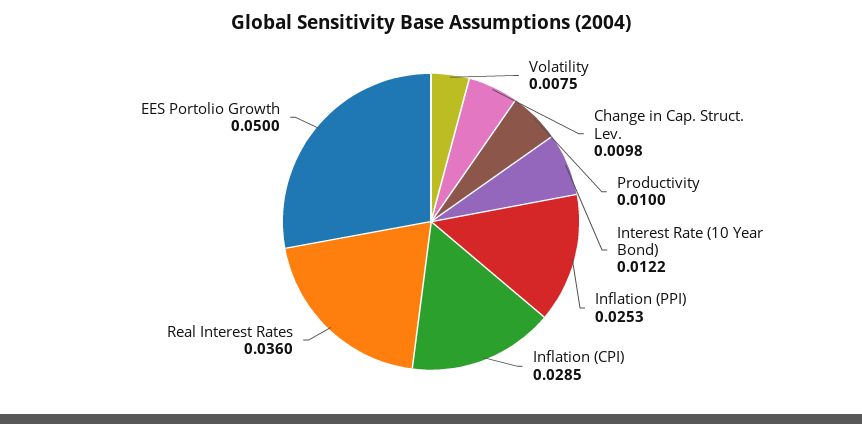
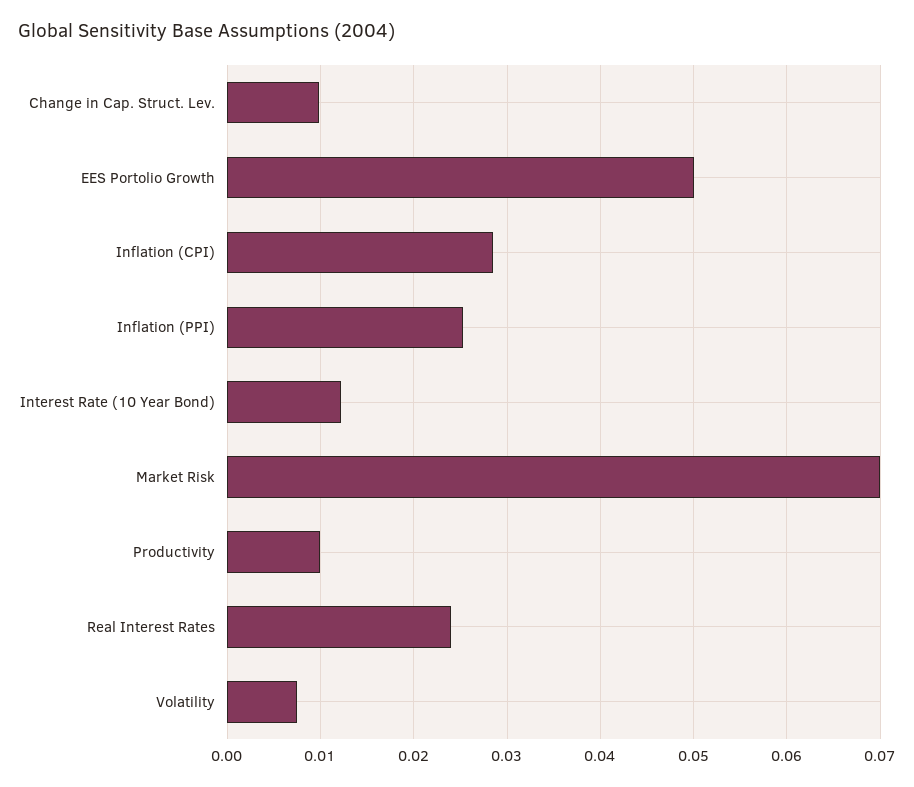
  {
    "Volatility": 0.0075,
    "Change in Cap. Struct. Lev.": 0.0098,
    "Productivity": 0.01,
    "Interest Rate (10 Year Bond)": 0.0122,
    "Inflation (PPI)": 0.0253,
    "Inflation (CPI)": 0.0285,
-   "Real Interest Rates": 0.036,
+   "Real Interest Rates": 0.024,
-   "EES Portolio Growth": 0.05
+   "EES Portolio Growth": 0.05,
+   "Market Risk": 0.07
  }

